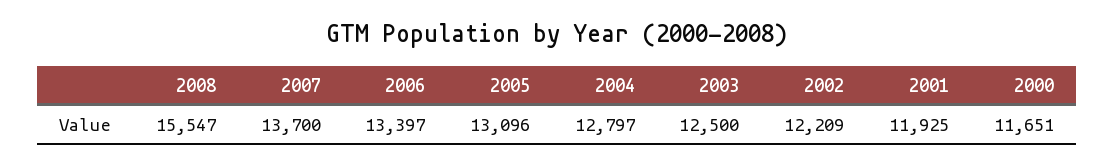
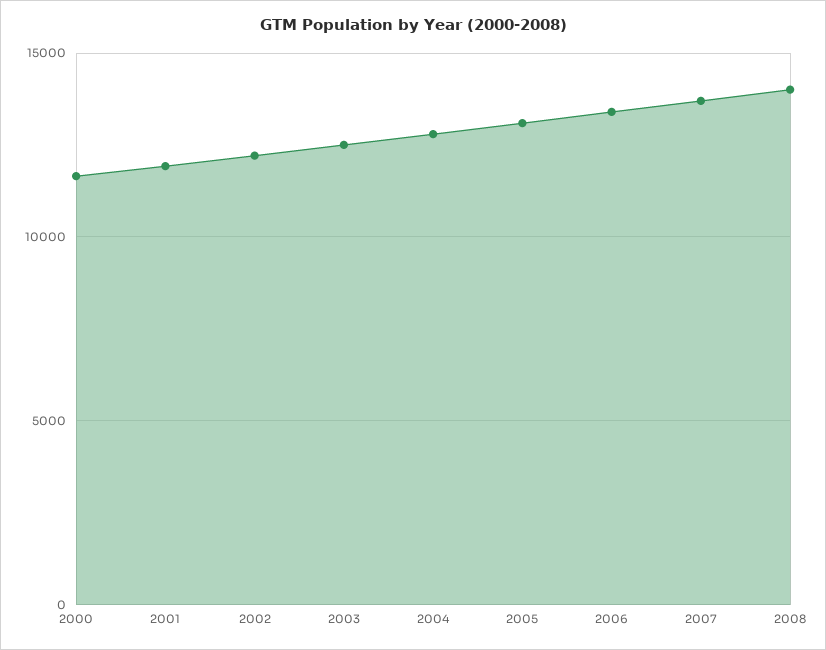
  {
-   "2008": 15547,
+   "2008": 14000,
    "2007": 13700,
    "2006": 13397,
    "2005": 13096,
    "2004": 12797,
    "2003": 12500,
    "2002": 12209,
    "2001": 11925,
    "2000": 11651
  }

